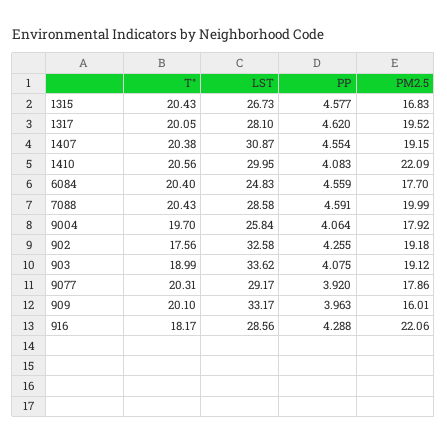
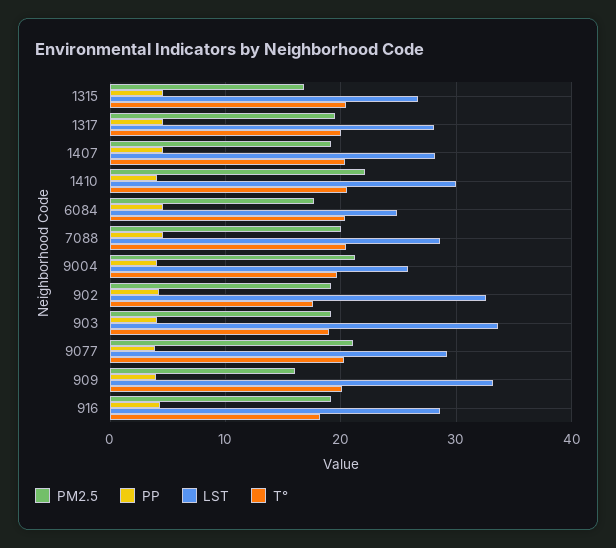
  {
    "T°": {
      "1315": 20.43,
      "1317": 20.05,
      "1407": 20.38,
      "1410": 20.56,
      "6084": 20.4,
      "7088": 20.43,
      "9004": 19.7,
      "902": 17.56,
      "903": 18.99,
      "9077": 20.31,
      "909": 20.1,
      "916": 18.17
    },
    "LST": {
      "1315": 26.73,
      "1317": 28.1,
-     "1407": 30.87,
+     "1407": 28,
      "1410": 29.95,
      "6084": 24.83,
      "7088": 28.58,
      "9004": 25.84,
      "902": 32.58,
      "903": 33.62,
      "9077": 29.17,
      "909": 33.17,
      "916": 28.56
    },
    "PP": {
      "1315": 4.577,
      "1317": 4.62,
      "1407": 4.554,
      "1410": 4.083,
      "6084": 4.559,
      "7088": 4.591,
      "9004": 4.064,
      "902": 4.255,
      "903": 4.075,
      "9077": 3.92,
      "909": 3.963,
      "916": 4.288
    },
    "PM2.5": {
      "1315": 16.83,
      "1317": 19.52,
      "1407": 19.15,
      "1410": 22.09,
      "6084": 17.7,
      "7088": 19.99,
-     "9004": 17.92,
+     "9004": 21,
      "902": 19.18,
      "903": 19.12,
-     "9077": 17.86,
+     "9077": 21,
      "909": 16.01,
-     "916": 22.06
+     "916": 19
    }
  }

